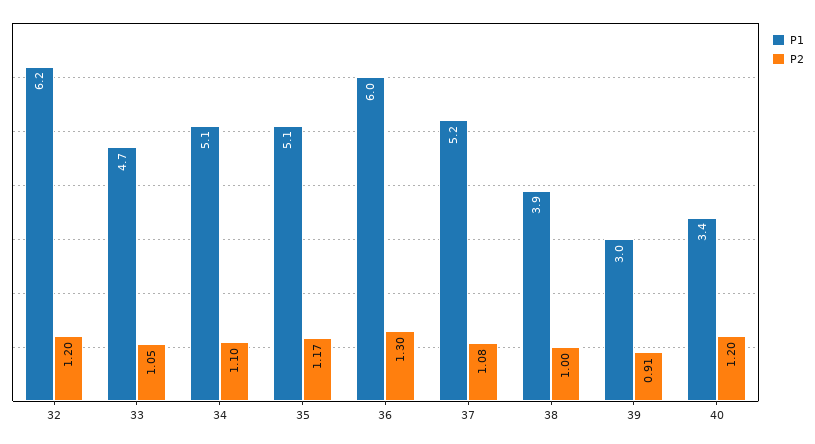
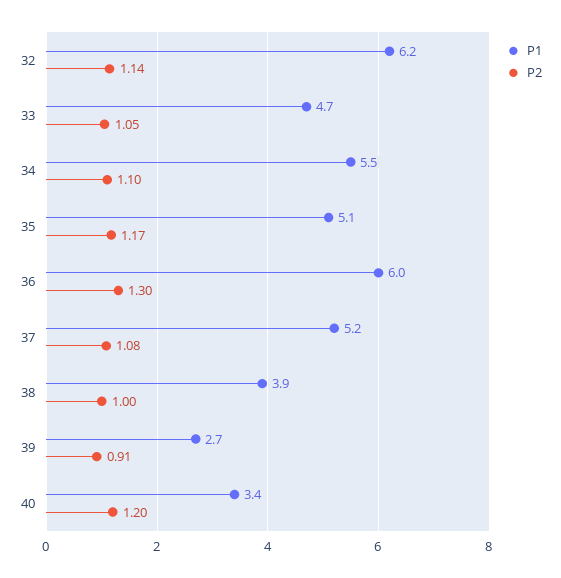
  {
    "P1": {
      "32": 6.2,
      "33": 4.7,
-     "34": 5.1,
+     "34": 5.5,
      "35": 5.1,
      "36": 6,
      "37": 5.2,
      "38": 3.9,
-     "39": 3,
+     "39": 2.7,
      "40": 3.4
    },
    "P2": {
-     "32": 1.2,
+     "32": 1.14,
      "33": 1.05,
      "34": 1.1,
      "35": 1.17,
      "36": 1.3,
      "37": 1.08,
      "38": 1,
      "39": 0.91,
      "40": 1.2
    }
  }

